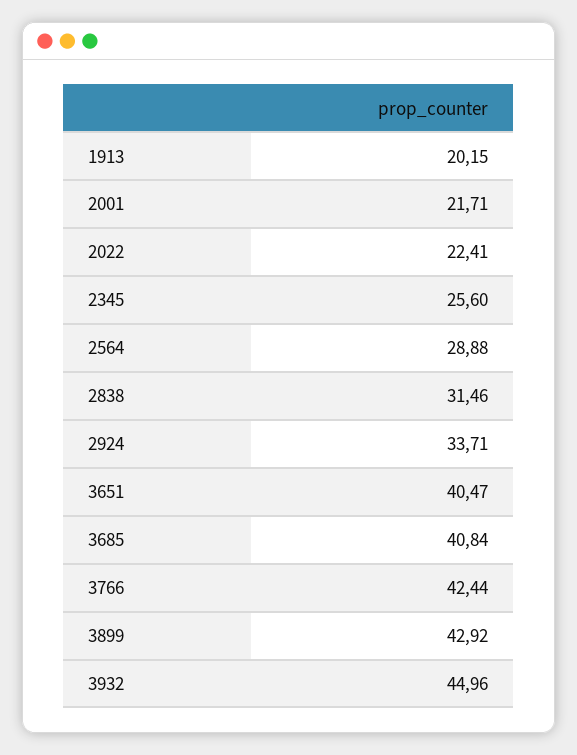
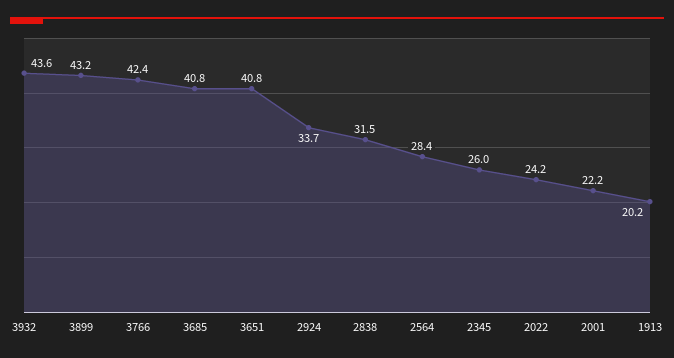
  {
    "1913": 20.15,
-   "2001": 21.71,
+   "2001": 22.2,
-   "2022": 22.41,
+   "2022": 24.2,
-   "2345": 25.6,
+   "2345": 26,
-   "2564": 28.88,
+   "2564": 28.4,
    "2838": 31.46,
    "2924": 33.71,
-   "3651": 40.47,
+   "3651": 40.8,
    "3685": 40.84,
    "3766": 42.44,
-   "3899": 42.92,
+   "3899": 43.2,
-   "3932": 44.96
+   "3932": 43.6
  }

